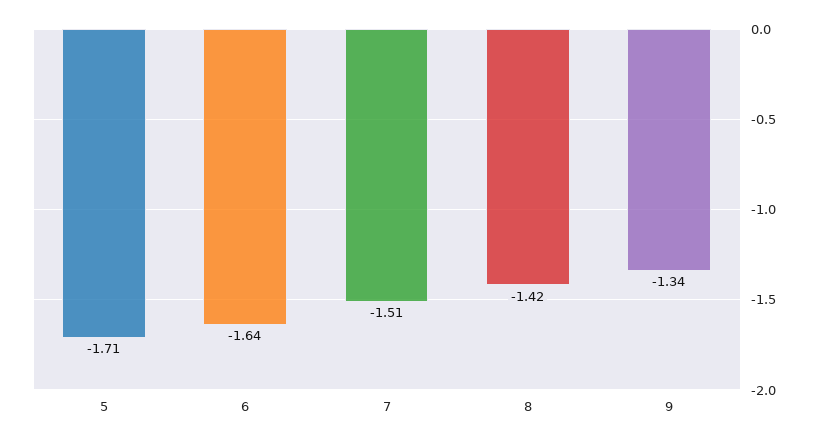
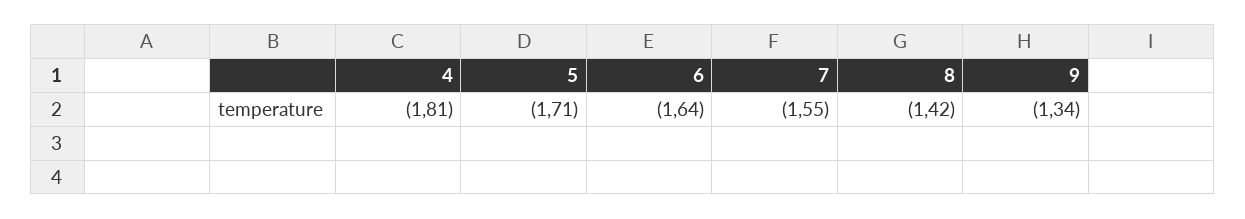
  {
    "5": -1.71,
    "6": -1.64,
-   "7": -1.51,
+   "7": -1.55,
    "8": -1.42,
-   "9": -1.34
+   "9": -1.34,
+   "4": -1.81
  }

